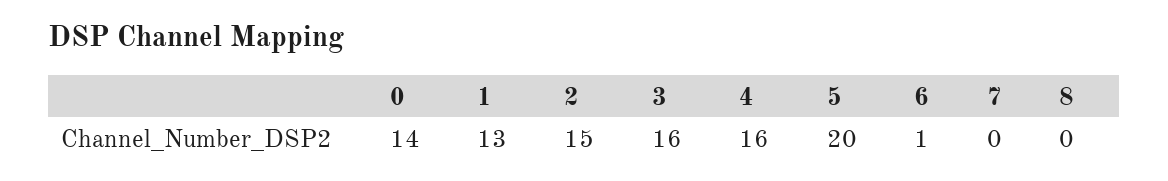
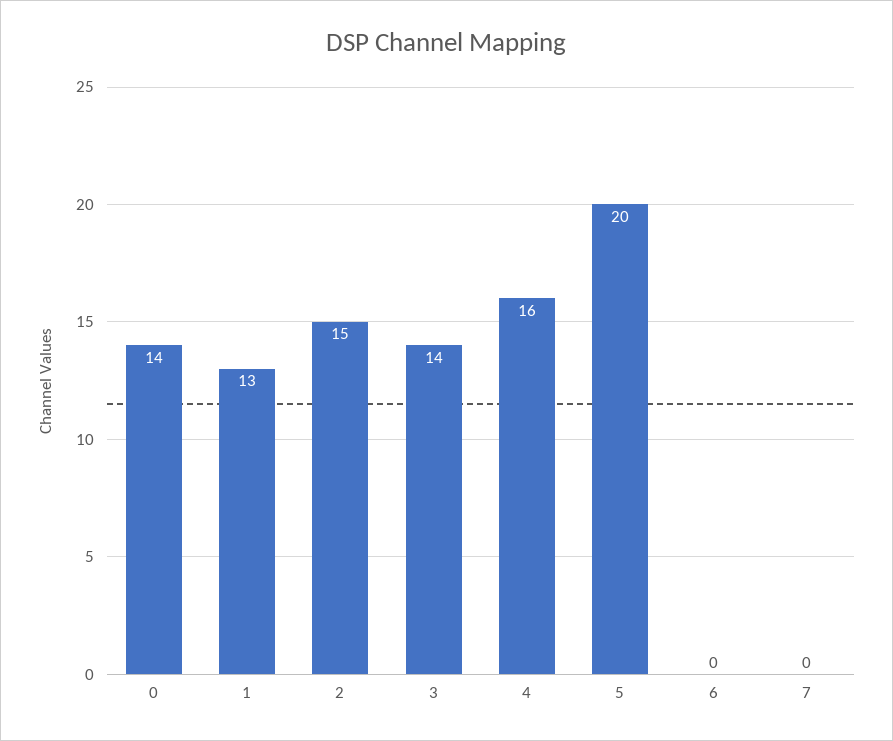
  {
    "0": 14,
    "1": 13,
    "2": 15,
-   "3": 16,
+   "3": 14,
    "4": 16,
    "5": 20,
-   "6": 1,
+   "6": 0,
-   "7": 0,
+   "7": 0
-   "8": 0
  }

